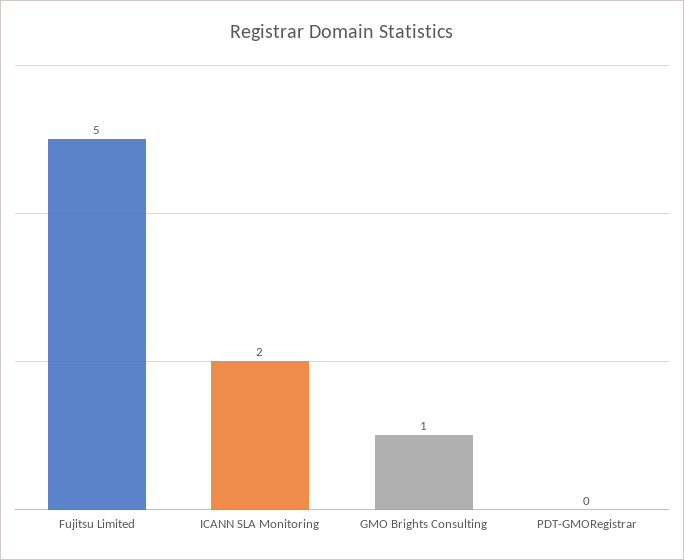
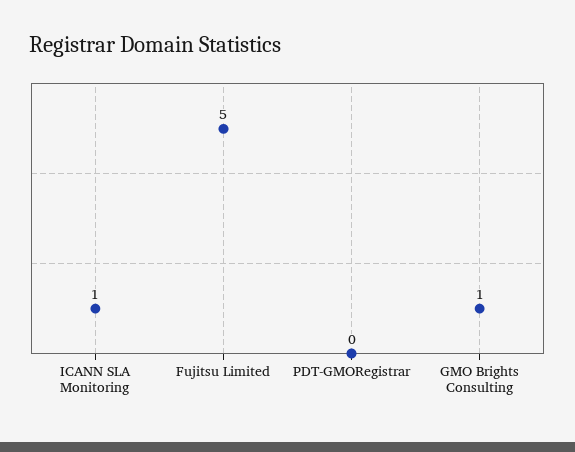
  {
    "Fujitsu Limited": 5,
-   "ICANN SLA Monitoring": 2,
+   "ICANN SLA Monitoring": 1,
    "GMO Brights Consulting": 1,
    "PDT-GMORegistrar": 0
  }

